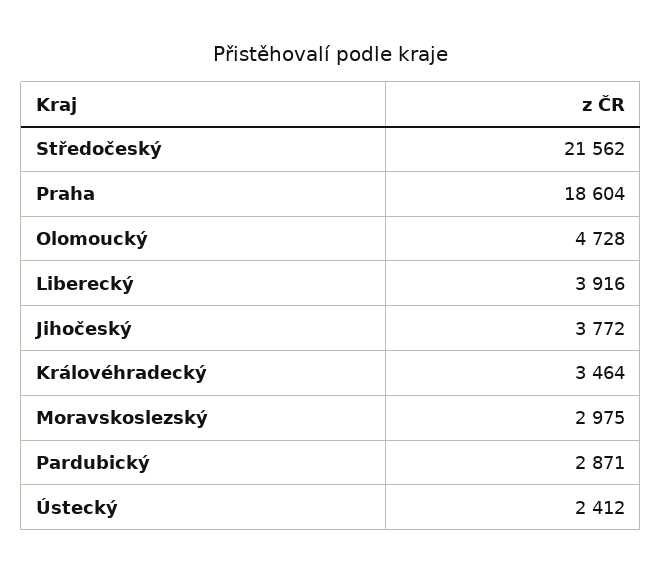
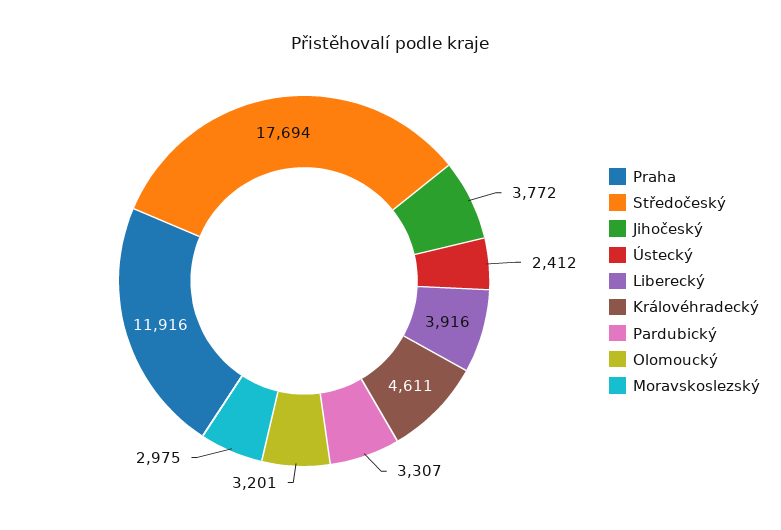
  {
-   "Středočeský": 21562,
+   "Středočeský": 17694,
-   "Praha": 18604,
+   "Praha": 11916,
-   "Olomoucký": 4728,
+   "Olomoucký": 3201,
    "Liberecký": 3916,
    "Jihočeský": 3772,
-   "Královéhradecký": 3464,
+   "Královéhradecký": 4611,
    "Moravskoslezský": 2975,
-   "Pardubický": 2871,
+   "Pardubický": 3307,
    "Ústecký": 2412
  }

